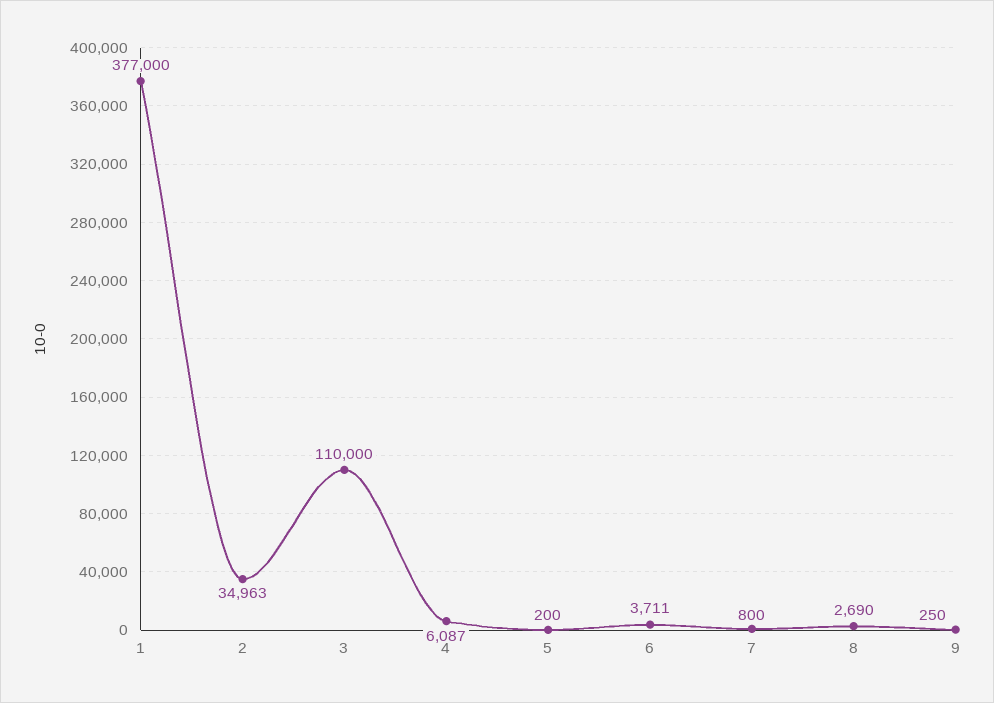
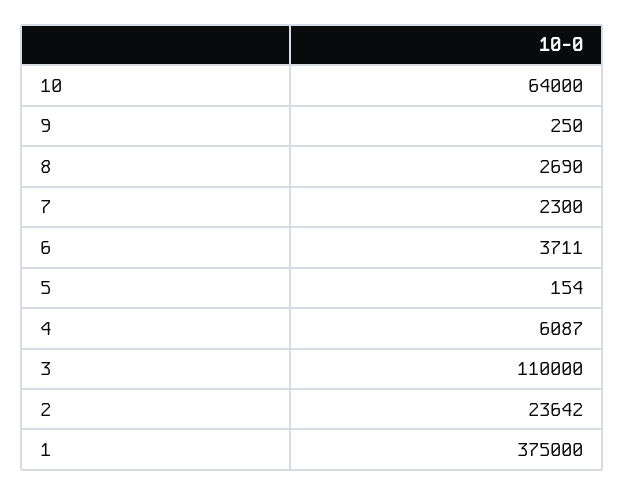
  {
-   "1": 377000,
+   "1": 375000,
-   "2": 34963,
+   "2": 23642,
    "3": 110000,
    "4": 6087,
-   "5": 200,
+   "5": 154,
    "6": 3711,
-   "7": 800,
+   "7": 2300,
    "8": 2690,
-   "9": 250
+   "9": 250,
+   "10": 64000
  }

